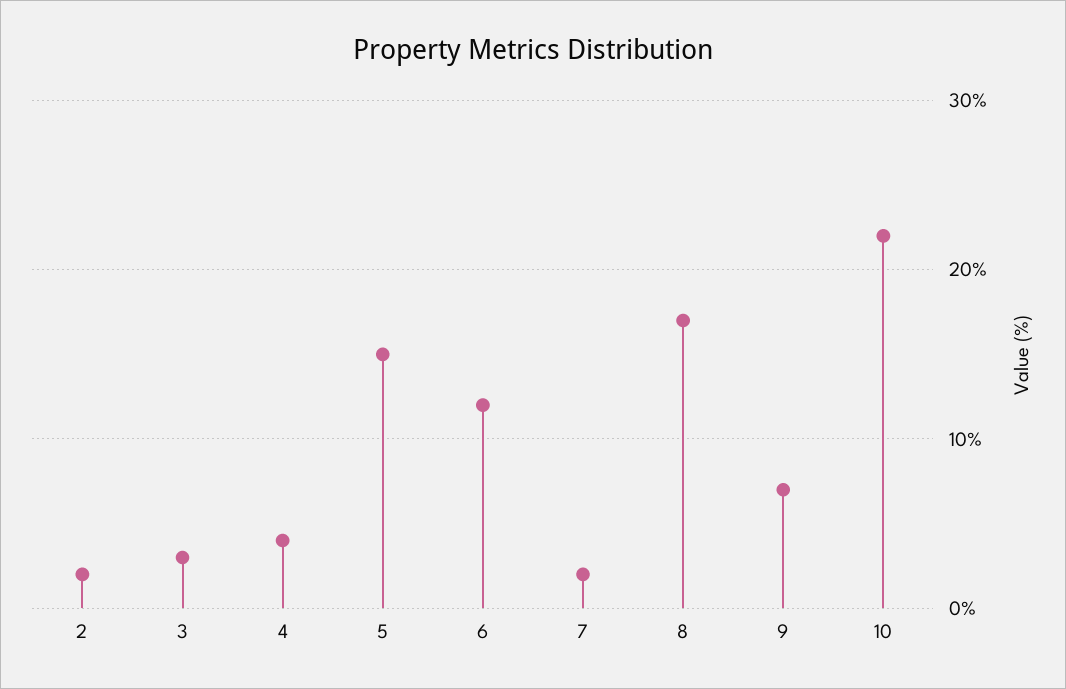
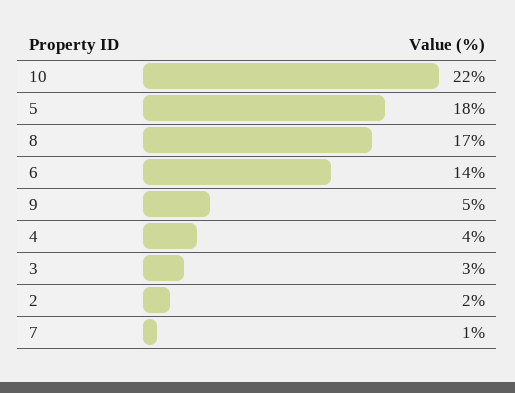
  {
    "2": 2,
    "3": 3,
    "4": 4,
-   "5": 15,
+   "5": 18,
-   "6": 12,
+   "6": 14,
-   "7": 2,
+   "7": 1,
    "8": 17,
-   "9": 7,
+   "9": 5,
    "10": 22
  }

